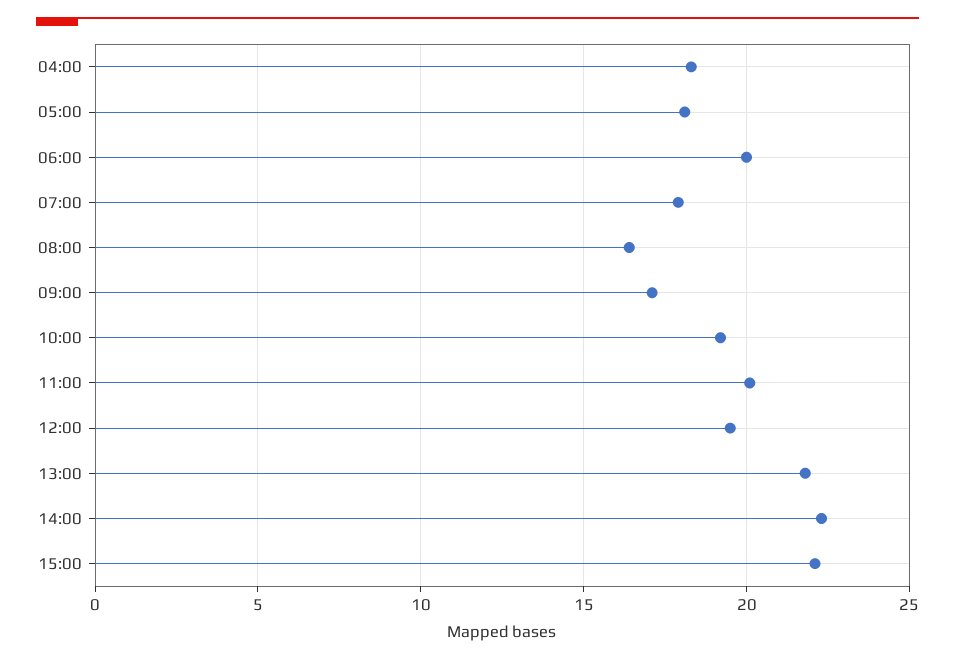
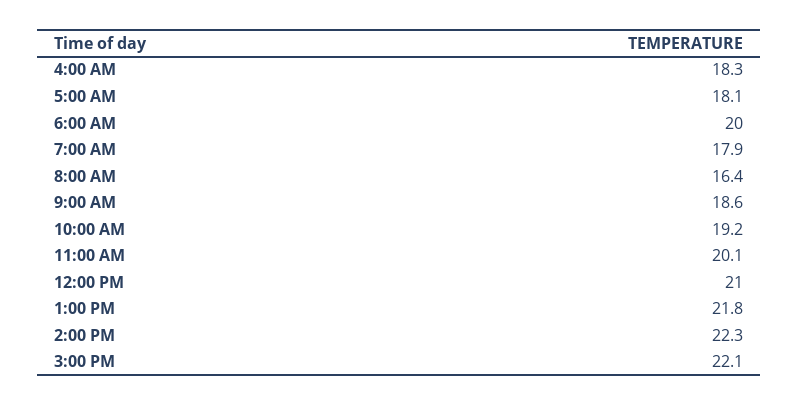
  {
    "04:00": 18.3,
    "05:00": 18.1,
    "06:00": 20,
    "07:00": 17.9,
    "08:00": 16.4,
-   "09:00": 17,
+   "09:00": 18.6,
    "10:00": 19.2,
    "11:00": 20.1,
-   "12:00": 19.5,
+   "12:00": 21,
    "13:00": 21.8,
    "14:00": 22.3,
    "15:00": 22.1
  }

